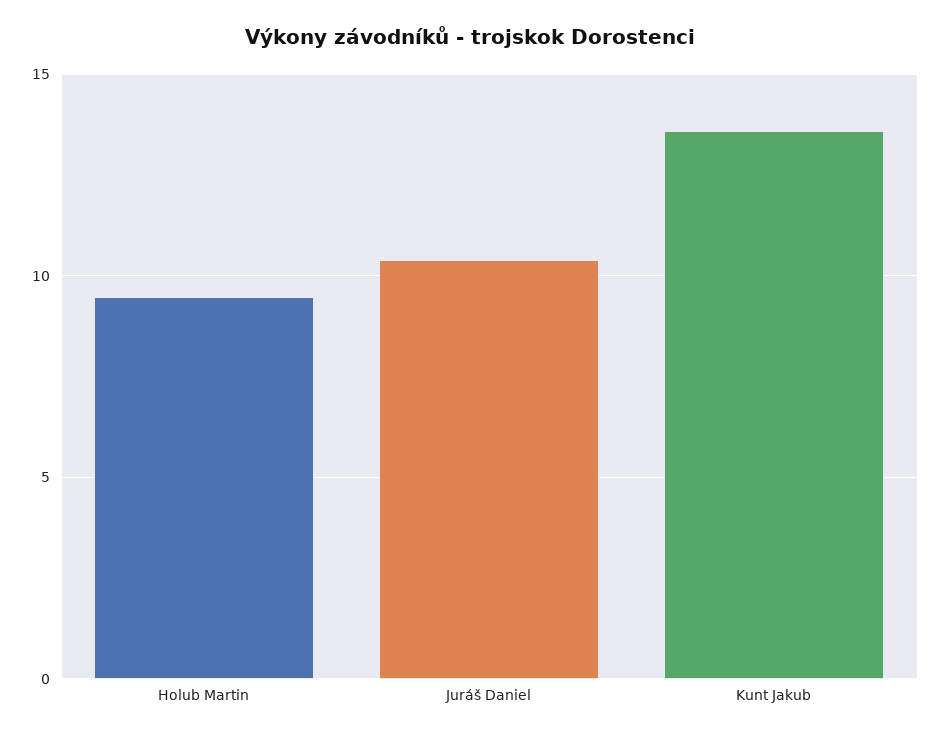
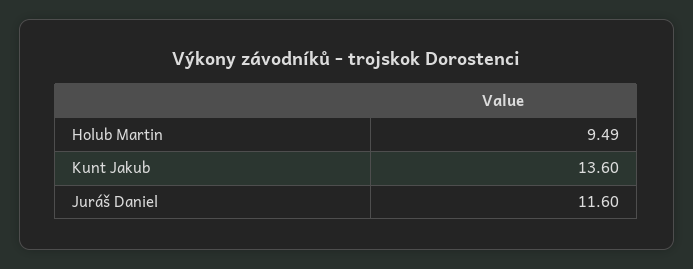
  {
    "Holub Martin": 9.49,
-   "Juráš Daniel": 10.5,
+   "Juráš Daniel": 11.6,
    "Kunt Jakub": 13.6
  }

